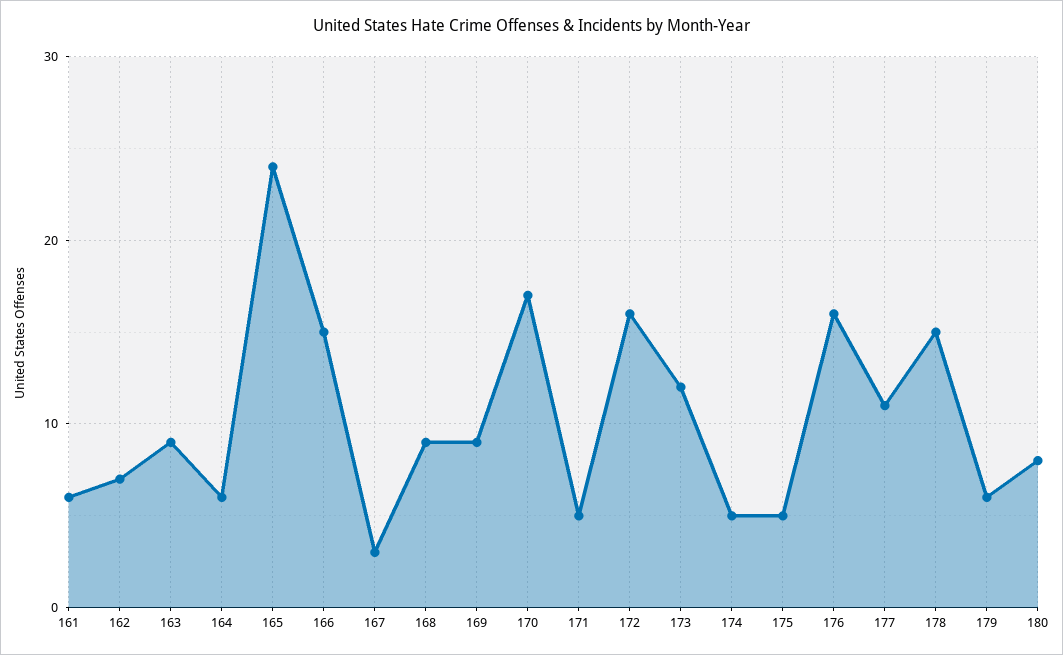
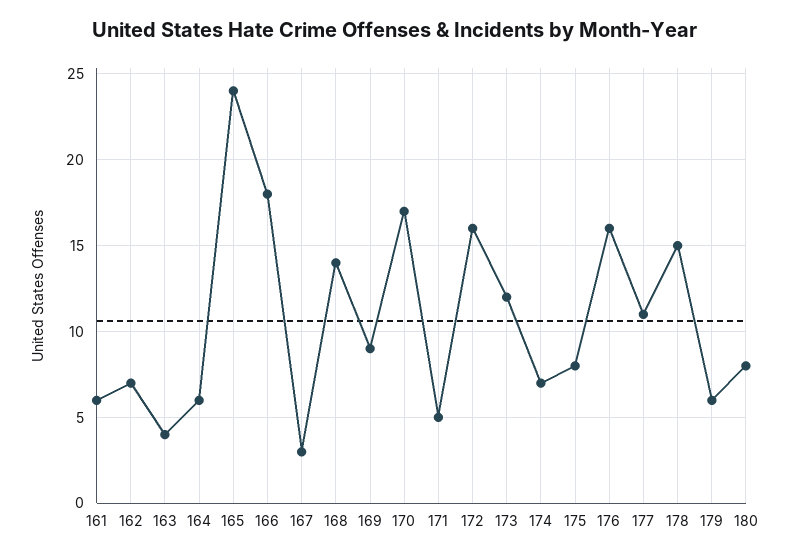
  {
    "161": 6,
    "162": 7,
-   "163": 9,
+   "163": 4,
    "164": 6,
    "165": 24,
-   "166": 15,
+   "166": 18,
    "167": 3,
-   "168": 9,
+   "168": 14,
    "169": 9,
    "170": 17,
    "171": 5,
    "172": 16,
    "173": 12,
-   "174": 5,
+   "174": 7,
-   "175": 5,
+   "175": 8,
    "176": 16,
    "177": 11,
    "178": 15,
    "179": 6,
    "180": 8
  }

